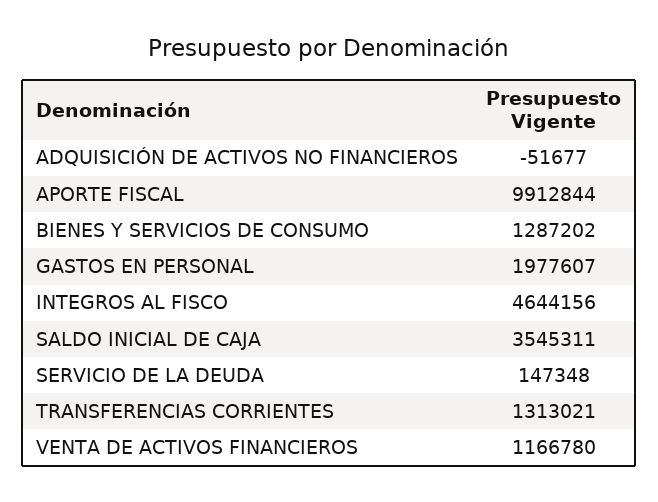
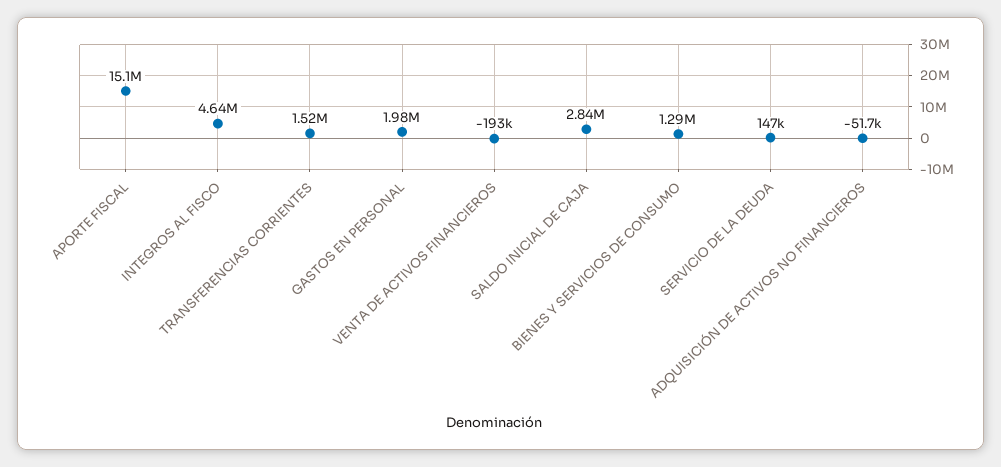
  {
    "ADQUISICIÓN DE ACTIVOS NO FINANCIEROS": -51677,
-   "APORTE FISCAL": 9912844,
+   "APORTE FISCAL": 15100000,
    "BIENES Y SERVICIOS DE CONSUMO": 1287202,
    "GASTOS EN PERSONAL": 1977607,
    "INTEGROS AL FISCO": 4644156,
-   "SALDO INICIAL DE CAJA": 3545311,
+   "SALDO INICIAL DE CAJA": 2840000,
    "SERVICIO DE LA DEUDA": 147348,
-   "TRANSFERENCIAS CORRIENTES": 1313021,
+   "TRANSFERENCIAS CORRIENTES": 1520000,
-   "VENTA DE ACTIVOS FINANCIEROS": 1166780
+   "VENTA DE ACTIVOS FINANCIEROS": -193000
  }

